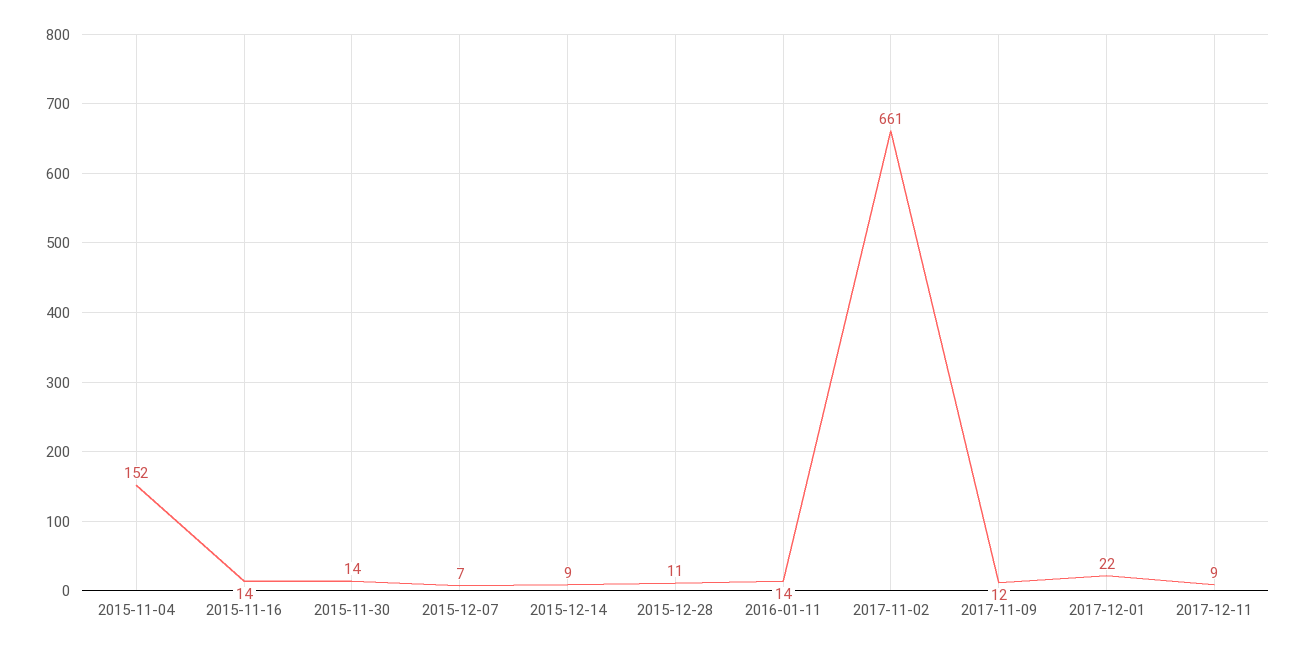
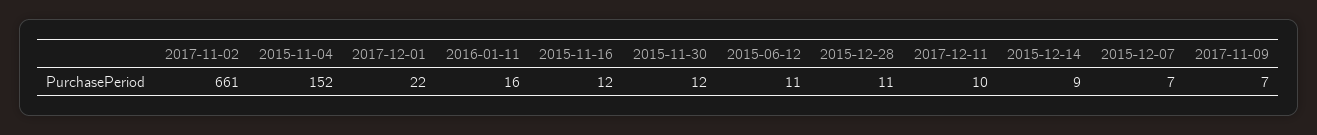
  {
    "2015-11-04": 152,
-   "2015-11-16": 14,
+   "2015-11-16": 12,
-   "2015-11-30": 14,
+   "2015-11-30": 12,
    "2015-12-07": 7,
    "2015-12-14": 9,
    "2015-12-28": 11,
-   "2016-01-11": 14,
+   "2016-01-11": 16,
    "2017-11-02": 661,
-   "2017-11-09": 12,
+   "2017-11-09": 7,
    "2017-12-01": 22,
-   "2017-12-11": 9
+   "2017-12-11": 10,
+   "2015-06-12": 11
  }

